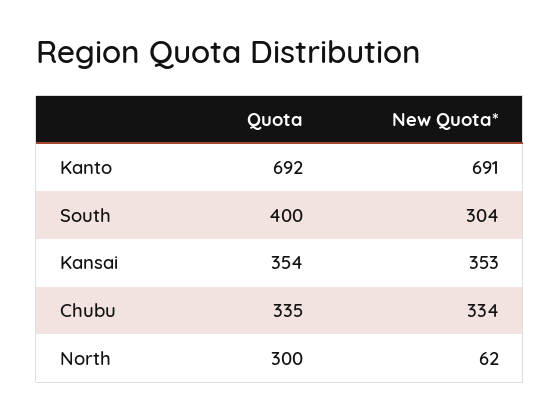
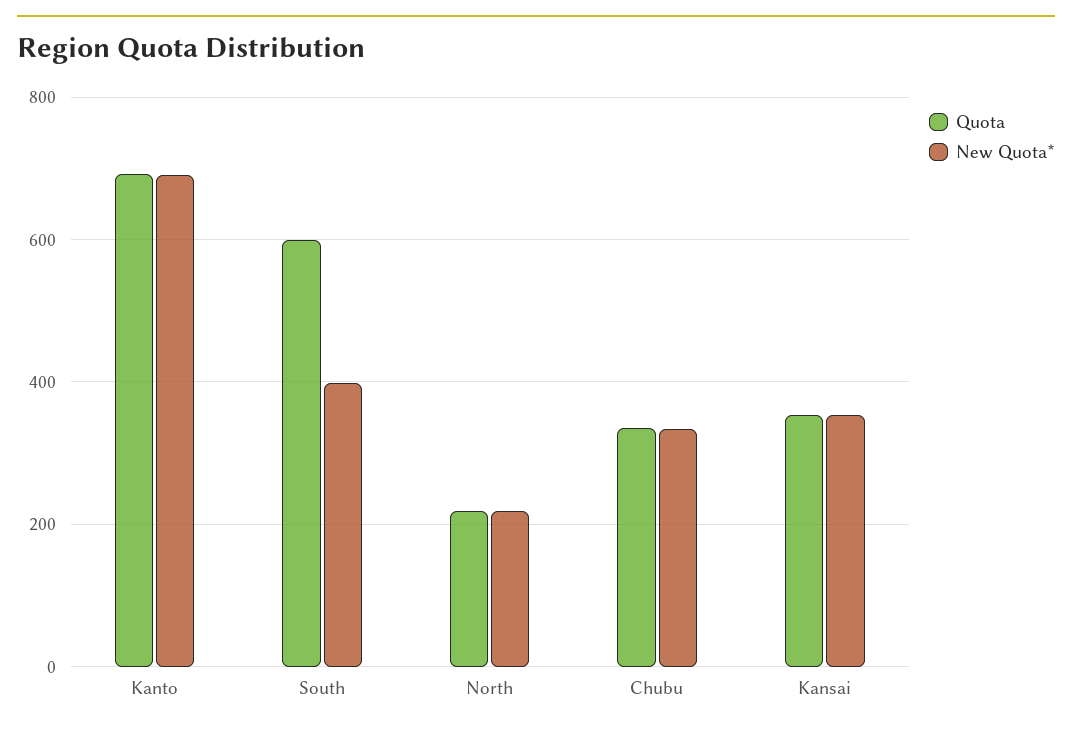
  {
    "Quota": {
      "Kanto": 692,
-     "South": 400,
+     "South": 600,
      "Kansai": 354,
      "Chubu": 335,
-     "North": 300
+     "North": 220
    },
    "New Quota*": {
      "Kanto": 691,
-     "South": 304,
+     "South": 400,
      "Kansai": 353,
      "Chubu": 334,
-     "North": 62
+     "North": 220
    }
  }

